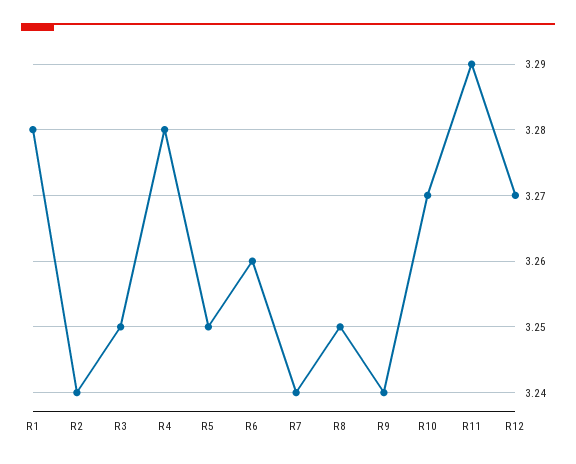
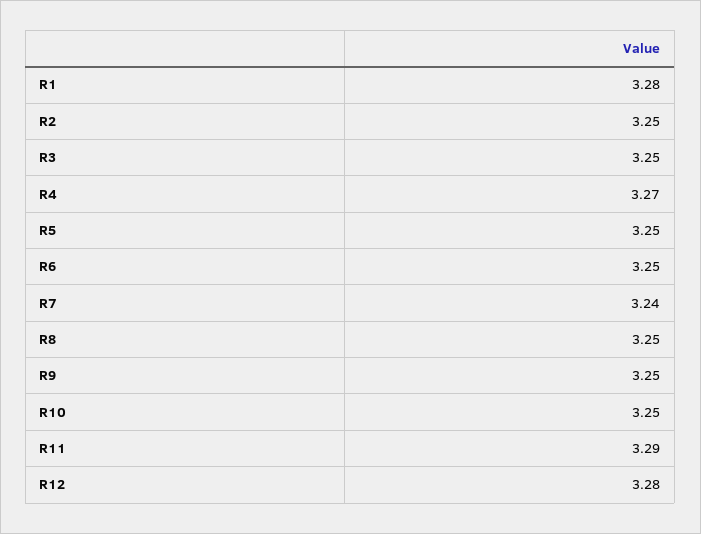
  {
    "R1": 3.28,
-   "R2": 3.24,
+   "R2": 3.25,
    "R3": 3.25,
-   "R4": 3.28,
+   "R4": 3.27,
    "R5": 3.25,
-   "R6": 3.26,
+   "R6": 3.25,
    "R7": 3.24,
    "R8": 3.25,
-   "R9": 3.24,
+   "R9": 3.25,
-   "R10": 3.27,
+   "R10": 3.25,
    "R11": 3.29,
-   "R12": 3.27
+   "R12": 3.28
  }

